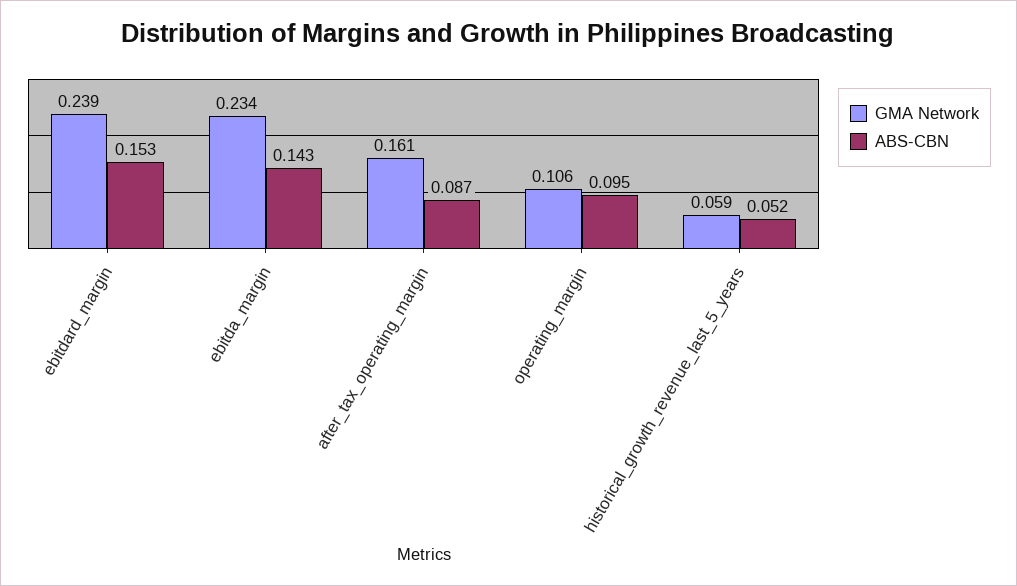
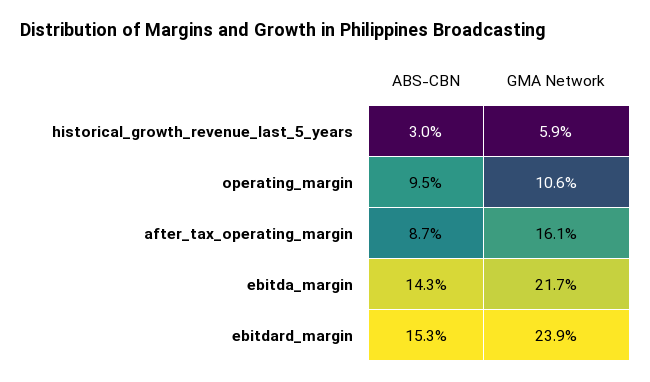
  {
    "GMA Network": {
      "ebitdard_margin": 0.239,
-     "ebitda_margin": 0.234,
+     "ebitda_margin": 0.217,
      "after_tax_operating_margin": 0.161,
      "operating_margin": 0.106,
      "historical_growth_revenue_last_5_years": 0.059
    },
    "ABS-CBN": {
      "ebitdard_margin": 0.153,
      "ebitda_margin": 0.143,
      "after_tax_operating_margin": 0.087,
      "operating_margin": 0.095,
-     "historical_growth_revenue_last_5_years": 0.052
+     "historical_growth_revenue_last_5_years": 0.03
    }
  }

